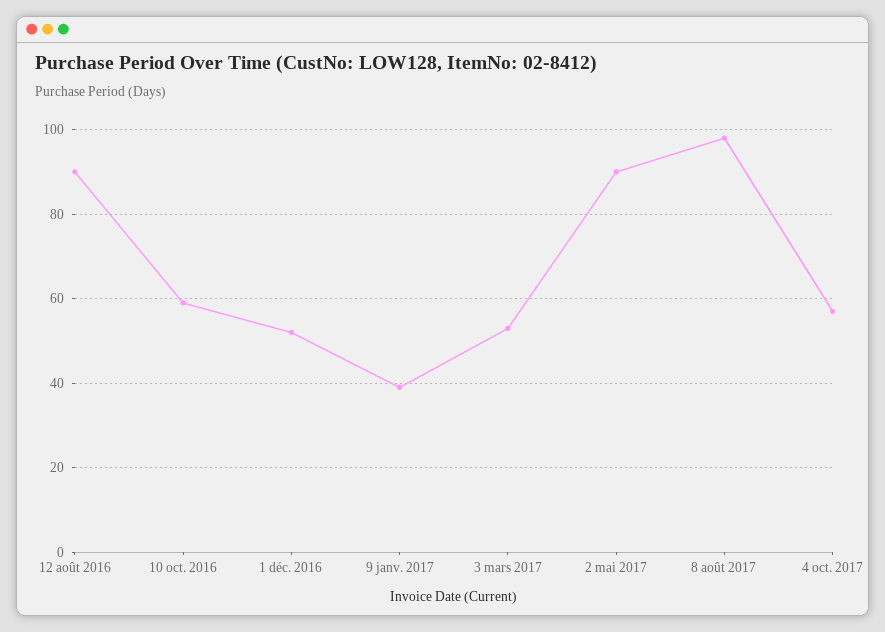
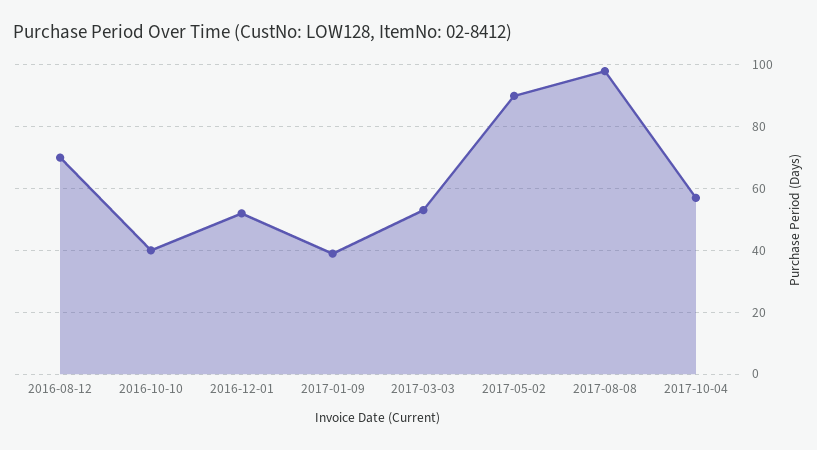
  {
-   "12 août 2016": 90,
+   "12 août 2016": 70,
-   "10 oct. 2016": 60,
+   "10 oct. 2016": 40,
    "1 déc. 2016": 50,
    "9 janv. 2017": 40,
    "3 mars 2017": 55,
    "2 mai 2017": 90,
    "8 août 2017": 100,
    "4 oct. 2017": 55
  }

